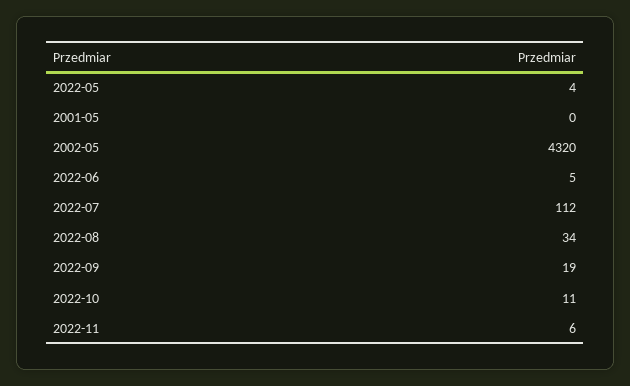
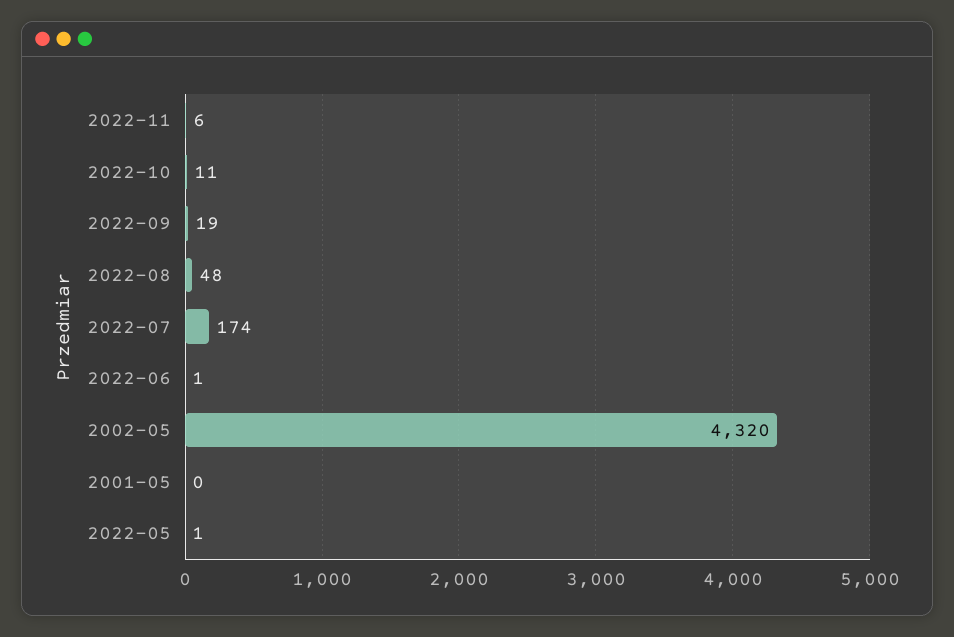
  {
-   "2022-05": 4,
+   "2022-05": 1,
    "2001-05": 0,
    "2002-05": 4320,
-   "2022-06": 5,
+   "2022-06": 1,
-   "2022-07": 112,
+   "2022-07": 174,
-   "2022-08": 34,
+   "2022-08": 48,
    "2022-09": 19,
    "2022-10": 11,
    "2022-11": 6
  }

